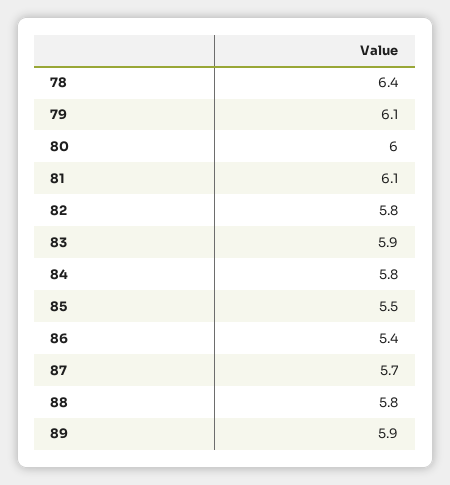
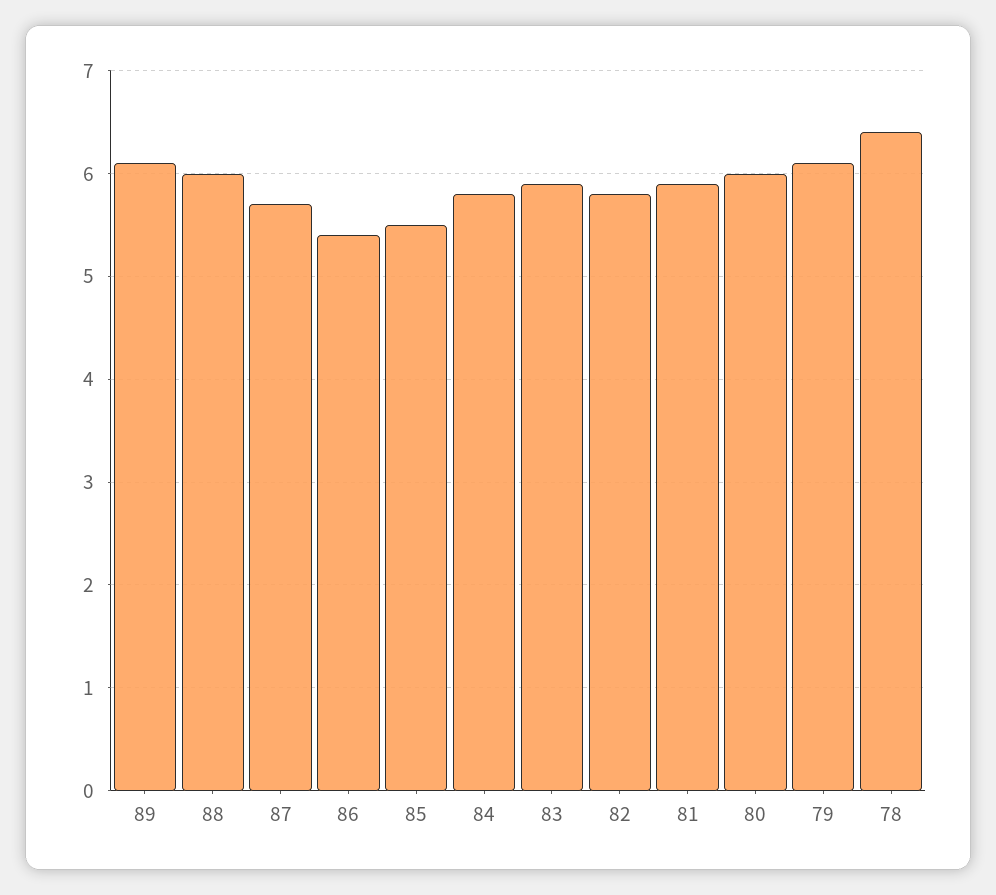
  {
    "78": 6.4,
    "79": 6.1,
    "80": 6,
-   "81": 6.1,
+   "81": 5.9,
    "82": 5.8,
    "83": 5.9,
    "84": 5.8,
    "85": 5.5,
    "86": 5.4,
    "87": 5.7,
-   "88": 5.8,
+   "88": 6,
-   "89": 5.9
+   "89": 6.1
  }

